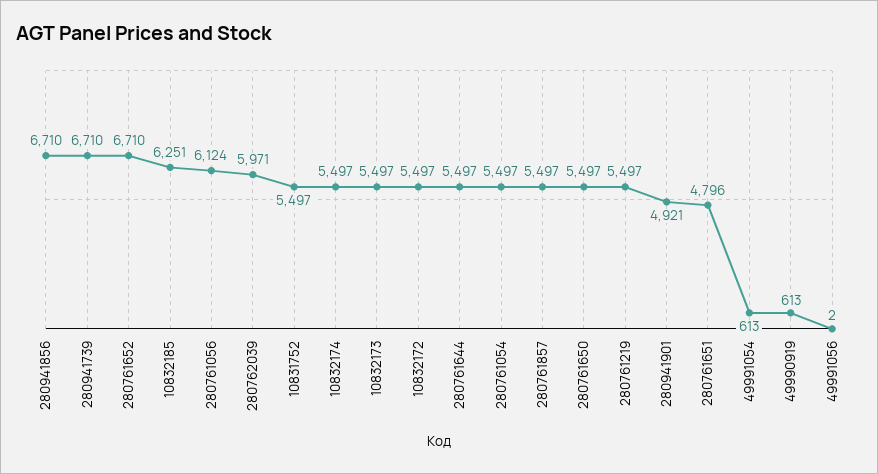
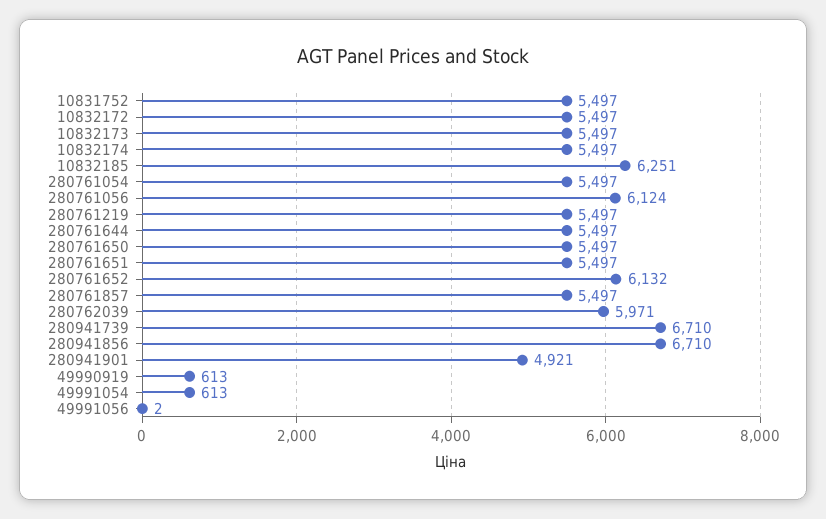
  {
    "280941856": 6710,
    "280941739": 6710,
-   "280761652": 6710,
+   "280761652": 6132,
    "10832185": 6251,
    "280761056": 6124,
    "280762039": 5971,
    "10831752": 5497,
    "10832174": 5497,
    "10832173": 5497,
    "10832172": 5497,
    "280761644": 5497,
    "280761054": 5497,
    "280761857": 5497,
    "280761650": 5497,
    "280761219": 5497,
    "280941901": 4921,
-   "280761651": 4796,
+   "280761651": 5497,
    "49991054": 613,
    "49990919": 613,
    "49991056": 2
  }

